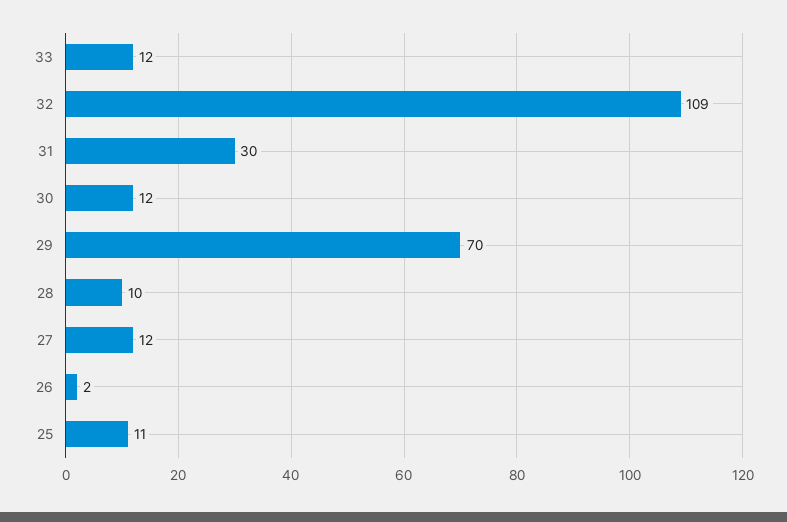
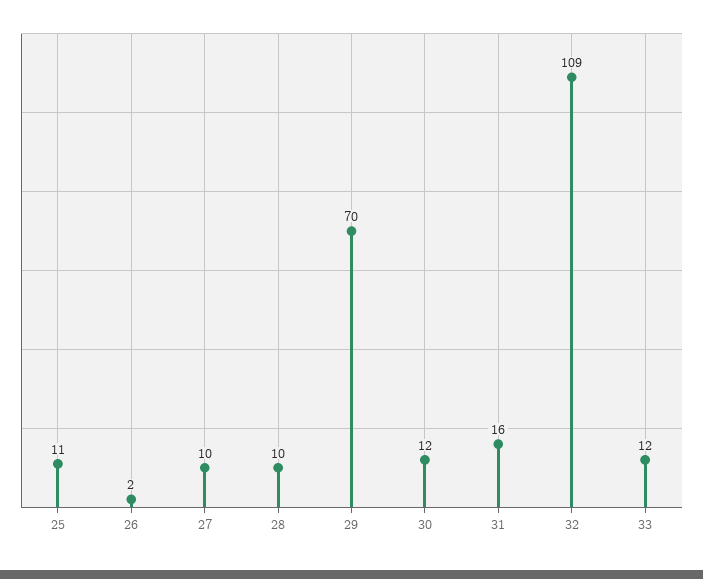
  {
    "33": 12,
    "32": 109,
-   "31": 30,
+   "31": 16,
    "30": 12,
    "29": 70,
    "28": 10,
-   "27": 12,
+   "27": 10,
    "26": 2,
    "25": 11
  }

